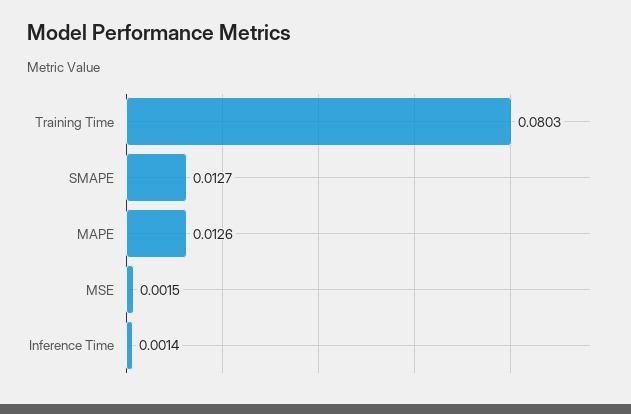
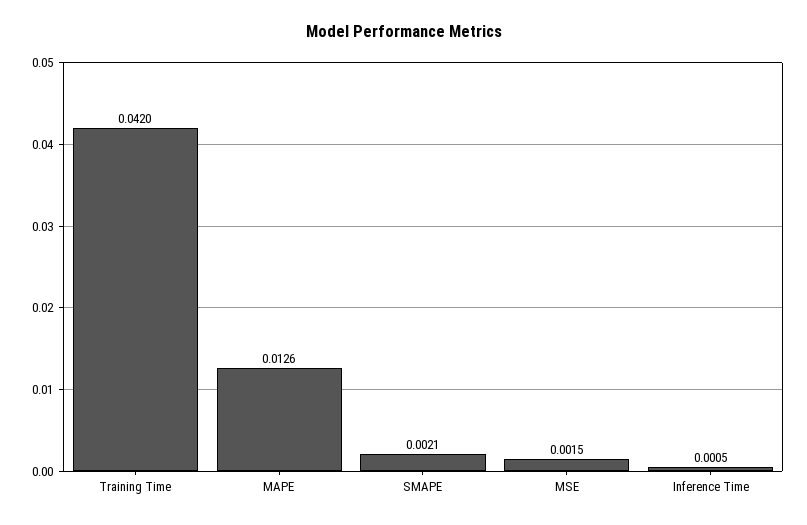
  {
-   "Training Time": 0.0803,
+   "Training Time": 0.042,
-   "SMAPE": 0.0127,
+   "SMAPE": 0.0021,
    "MAPE": 0.0126,
    "MSE": 0.0015,
-   "Inference Time": 0.0014
+   "Inference Time": 0.0005
  }

